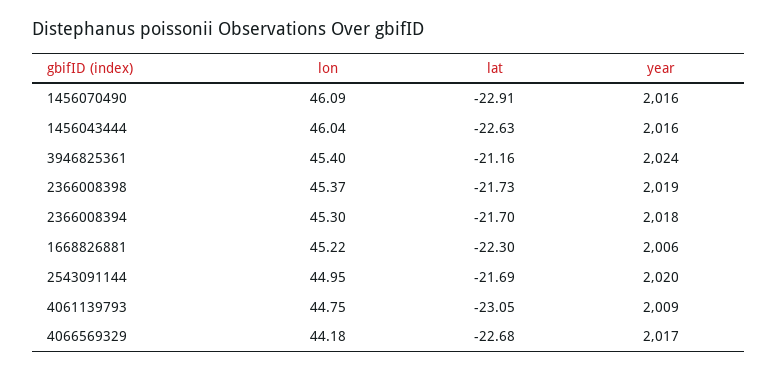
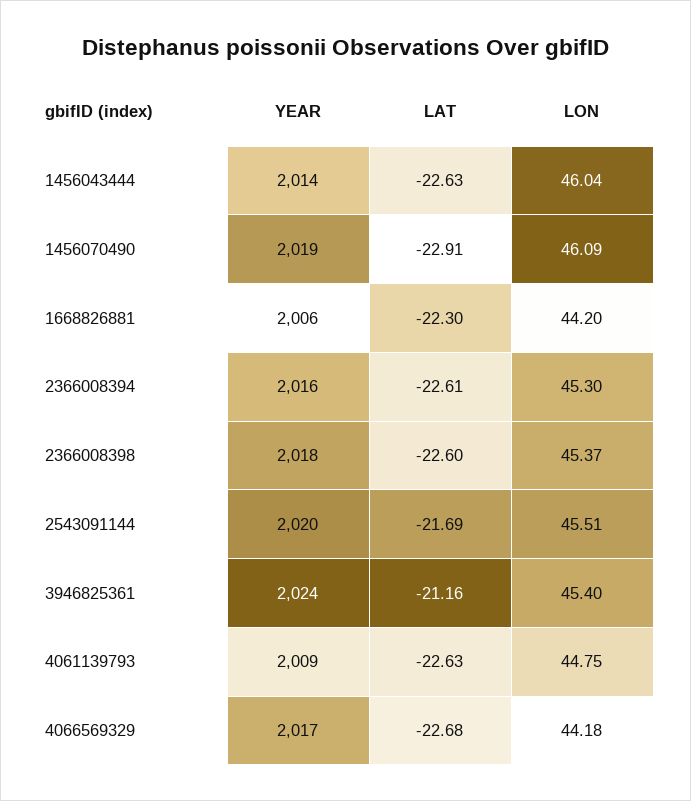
  {
    "lon": {
      "1456070490": 46.09,
      "1456043444": 46.04,
      "3946825361": 45.4,
      "2366008398": 45.37,
      "2366008394": 45.3,
-     "1668826881": 45.22,
+     "1668826881": 44.2,
-     "2543091144": 44.95,
+     "2543091144": 45.51,
      "4061139793": 44.75,
      "4066569329": 44.18
    },
    "lat": {
      "1456070490": -22.91,
      "1456043444": -22.63,
      "3946825361": -21.16,
-     "2366008398": -21.73,
+     "2366008398": -22.6,
-     "2366008394": -21.7,
+     "2366008394": -22.61,
      "1668826881": -22.3,
      "2543091144": -21.69,
-     "4061139793": -23.05,
+     "4061139793": -22.63,
      "4066569329": -22.68
    },
    "year": {
-     "1456070490": 2016,
+     "1456070490": 2019,
-     "1456043444": 2016,
+     "1456043444": 2014,
      "3946825361": 2024,
-     "2366008398": 2019,
+     "2366008398": 2018,
-     "2366008394": 2018,
+     "2366008394": 2016,
      "1668826881": 2006,
      "2543091144": 2020,
      "4061139793": 2009,
      "4066569329": 2017
    }
  }

